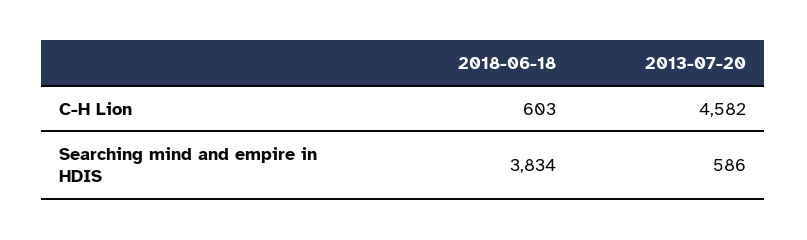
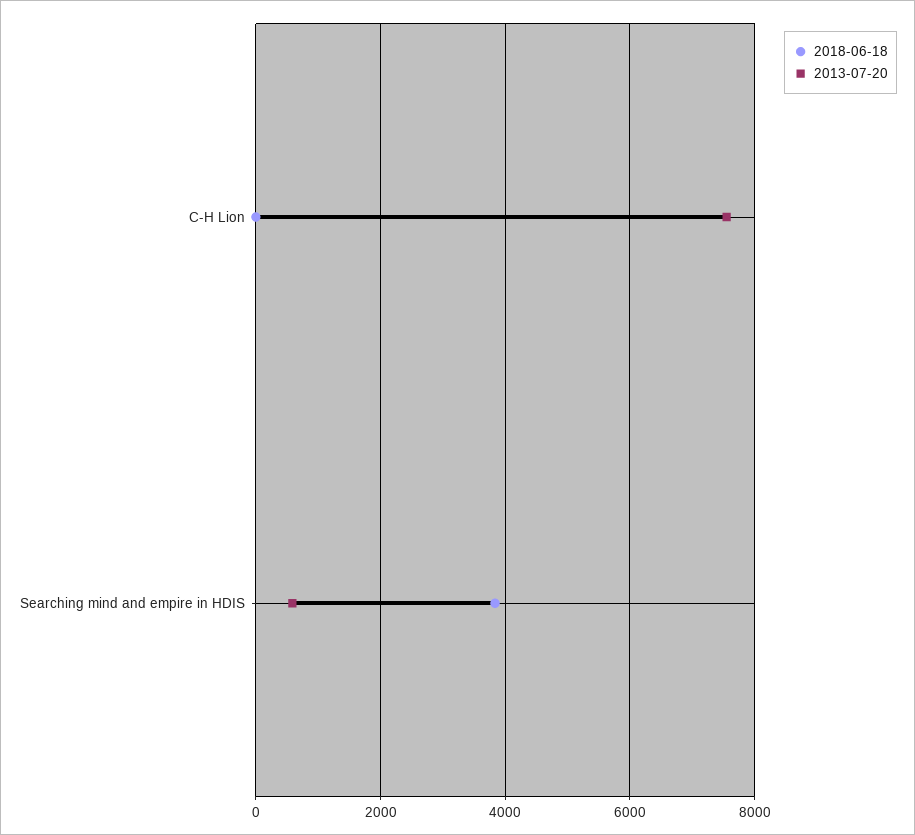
  {
    "2018-06-18": {
-     "C-H Lion": 603,
+     "C-H Lion": 0,
      "Searching mind and empire in HDIS": 3834
    },
    "2013-07-20": {
-     "C-H Lion": 4582,
+     "C-H Lion": 7600,
      "Searching mind and empire in HDIS": 586
    }
  }

